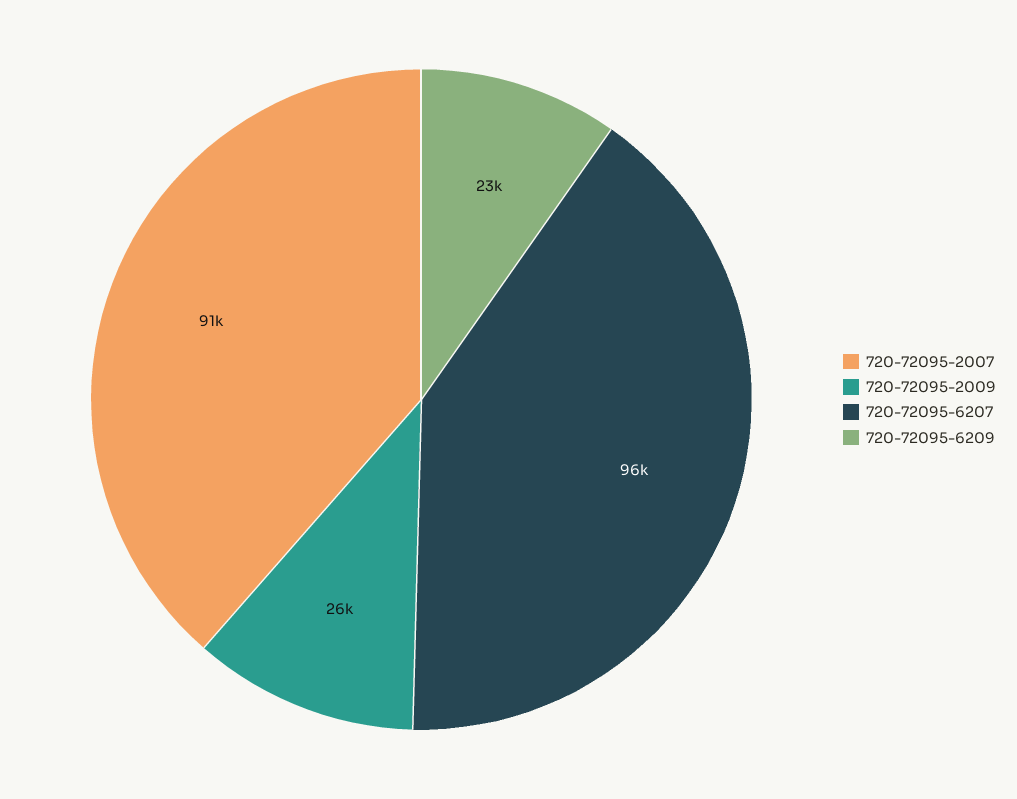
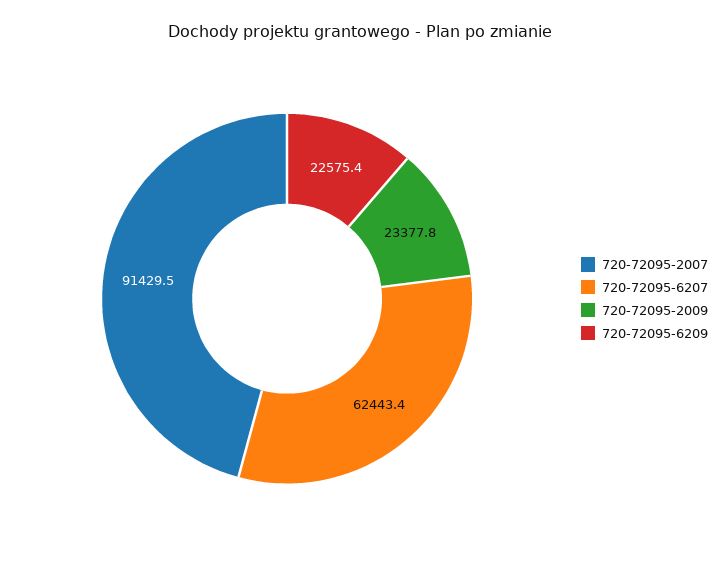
  {
    "720-72095-2007": 91429.5,
-   "720-72095-2009": 26000,
+   "720-72095-2009": 23377.8,
-   "720-72095-6207": 96000,
+   "720-72095-6207": 62443.4,
    "720-72095-6209": 22575.4
  }

